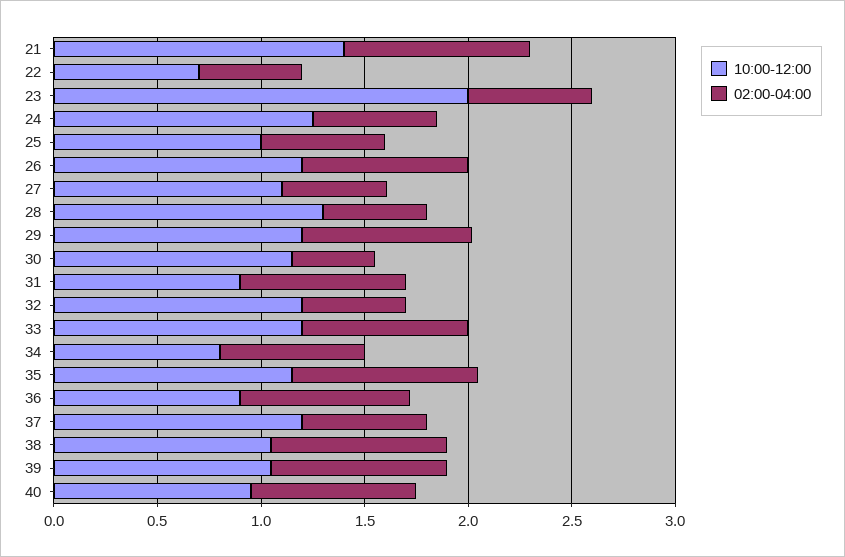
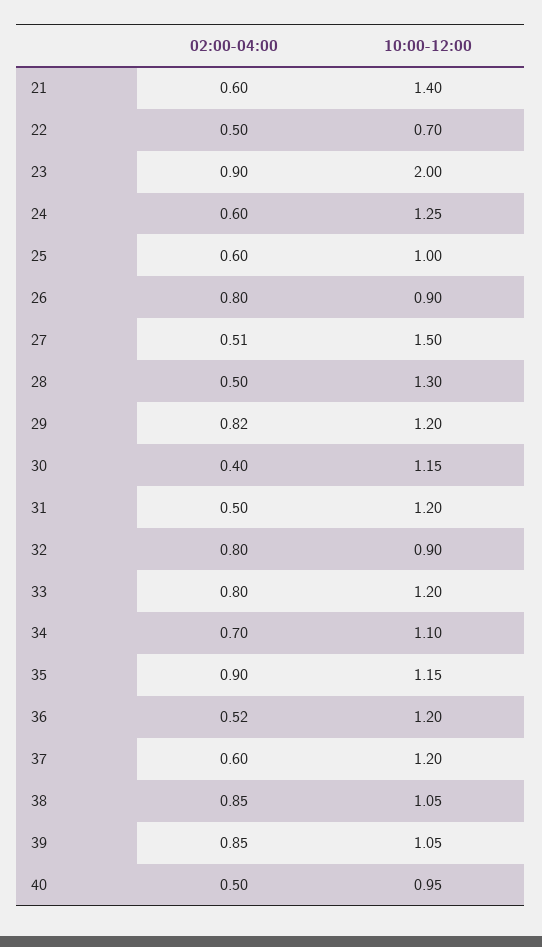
  {
    "10:00-12:00": {
      "21": 1.4,
      "22": 0.7,
      "23": 2,
      "24": 1.25,
      "25": 1,
-     "26": 1.2,
+     "26": 0.9,
-     "27": 1.1,
+     "27": 1.5,
      "28": 1.3,
      "29": 1.2,
      "30": 1.15,
-     "31": 0.9,
+     "31": 1.2,
-     "32": 1.2,
+     "32": 0.9,
      "33": 1.2,
-     "34": 0.8,
+     "34": 1.1,
      "35": 1.15,
-     "36": 0.9,
+     "36": 1.2,
      "37": 1.2,
      "38": 1.05,
      "39": 1.05,
      "40": 0.95
    },
    "02:00-04:00": {
-     "21": 0.9,
+     "21": 0.6,
      "22": 0.5,
-     "23": 0.6,
+     "23": 0.9,
      "24": 0.6,
      "25": 0.6,
      "26": 0.8,
      "27": 0.51,
      "28": 0.5,
      "29": 0.82,
      "30": 0.4,
-     "31": 0.8,
+     "31": 0.5,
-     "32": 0.5,
+     "32": 0.8,
      "33": 0.8,
      "34": 0.7,
      "35": 0.9,
-     "36": 0.8,
+     "36": 0.52,
      "37": 0.6,
      "38": 0.85,
      "39": 0.85,
-     "40": 0.8
+     "40": 0.5
    }
  }

